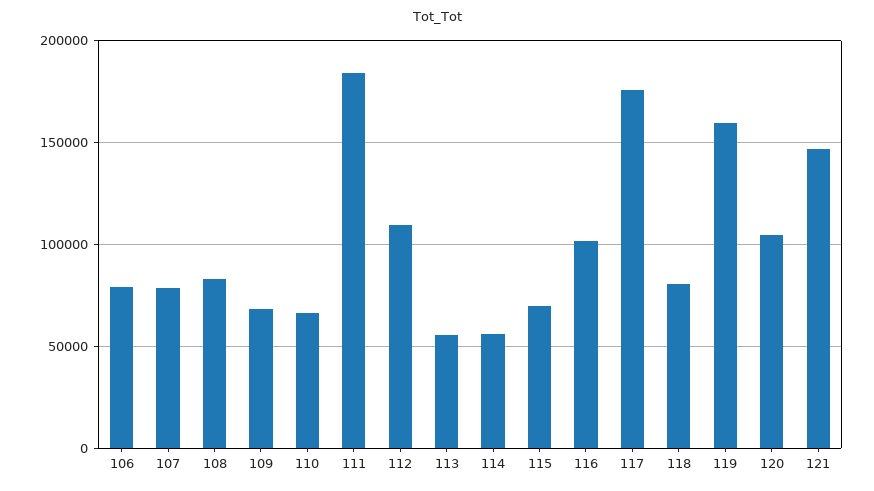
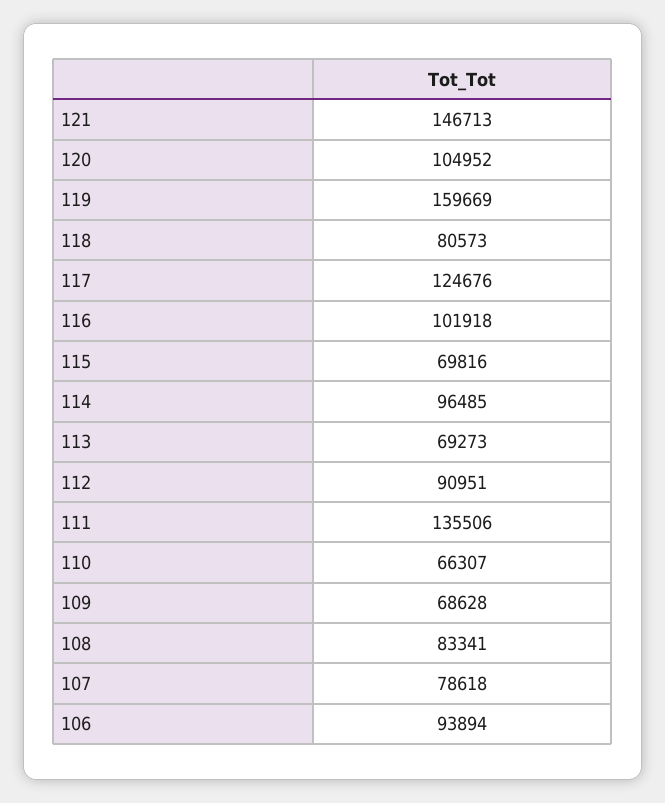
  {
-   "106": 80000,
+   "106": 93894,
    "107": 78618,
    "108": 83341,
    "109": 68628,
    "110": 66307,
-   "111": 185000,
+   "111": 135506,
-   "112": 110000,
+   "112": 90951,
-   "113": 55000,
+   "113": 69273,
-   "114": 55000,
+   "114": 96485,
    "115": 69816,
    "116": 101918,
-   "117": 175000,
+   "117": 124676,
    "118": 80573,
    "119": 159669,
    "120": 104952,
    "121": 146713
  }

